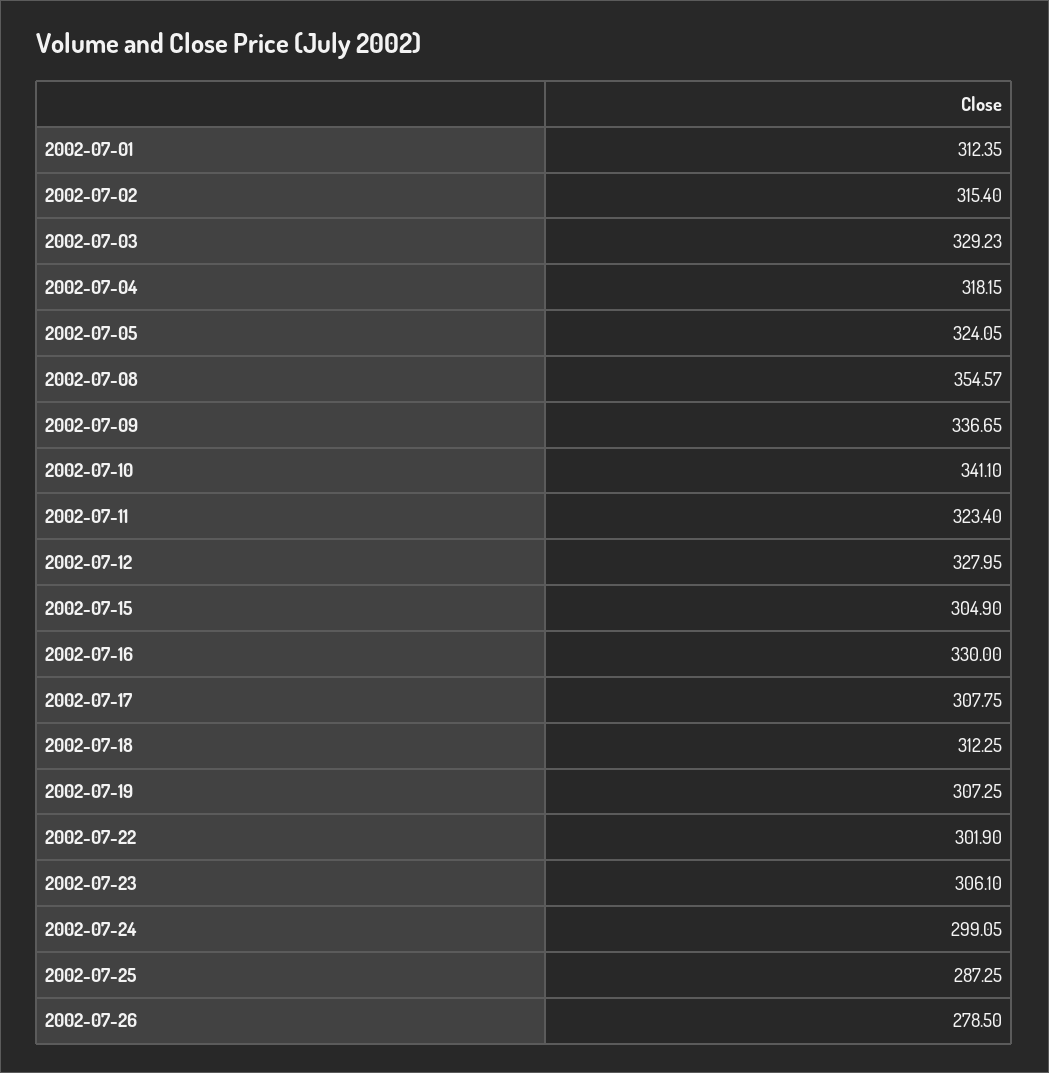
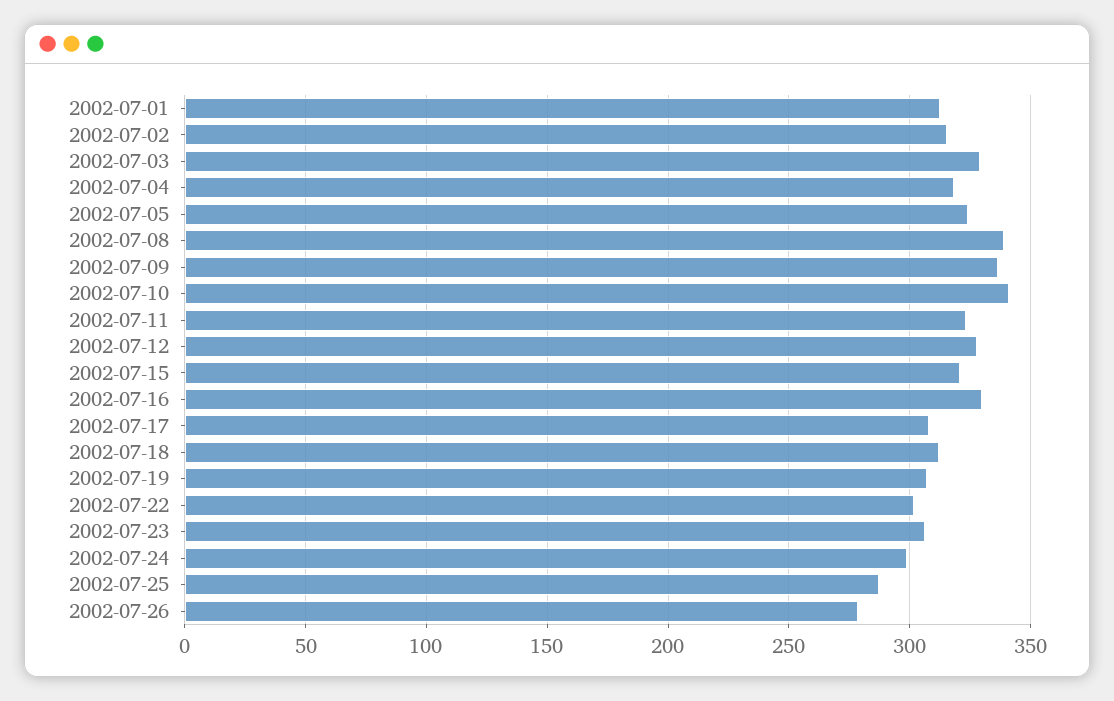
  {
    "2002-07-01": 312.35,
    "2002-07-02": 315.4,
    "2002-07-03": 329.23,
    "2002-07-04": 318.15,
    "2002-07-05": 324.05,
-   "2002-07-08": 354.57,
+   "2002-07-08": 340,
    "2002-07-09": 336.65,
    "2002-07-10": 341.1,
    "2002-07-11": 323.4,
    "2002-07-12": 327.95,
-   "2002-07-15": 304.9,
+   "2002-07-15": 320,
    "2002-07-16": 330,
    "2002-07-17": 307.75,
    "2002-07-18": 312.25,
    "2002-07-19": 307.25,
    "2002-07-22": 301.9,
    "2002-07-23": 306.1,
    "2002-07-24": 299.05,
    "2002-07-25": 287.25,
    "2002-07-26": 278.5
  }

